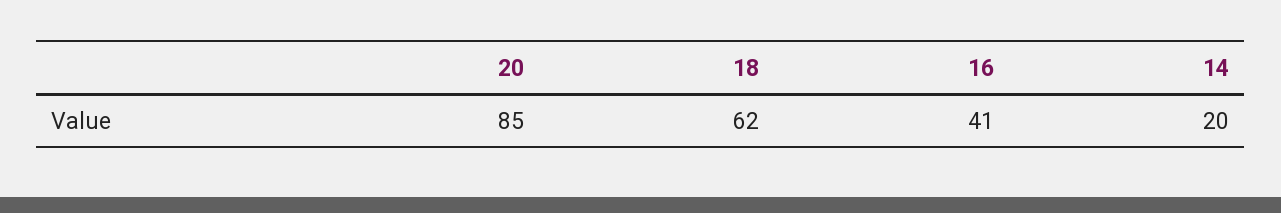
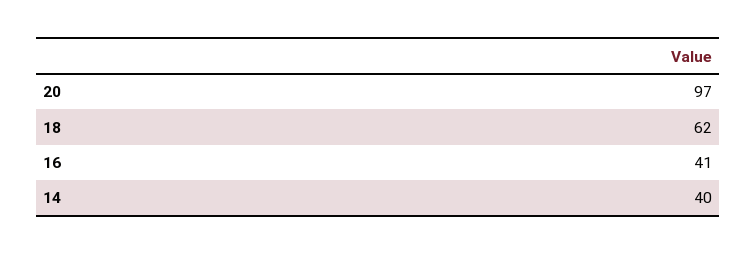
  {
-   "20": 85,
+   "20": 97,
    "18": 62,
    "16": 41,
-   "14": 20
+   "14": 40
  }

